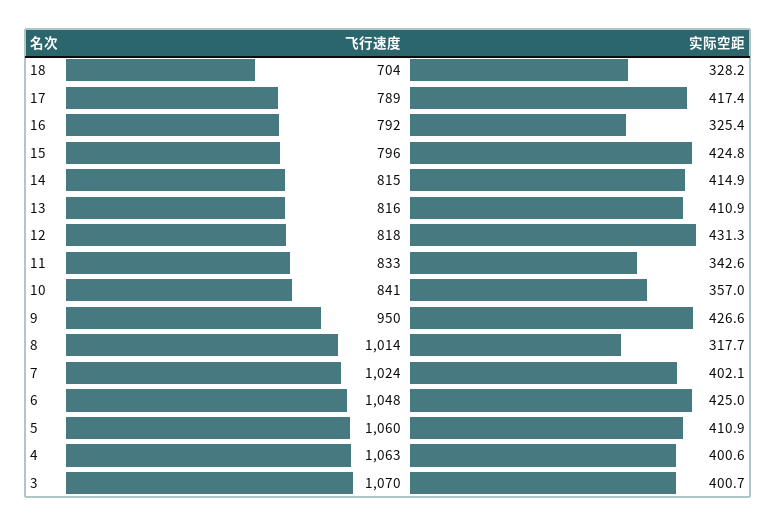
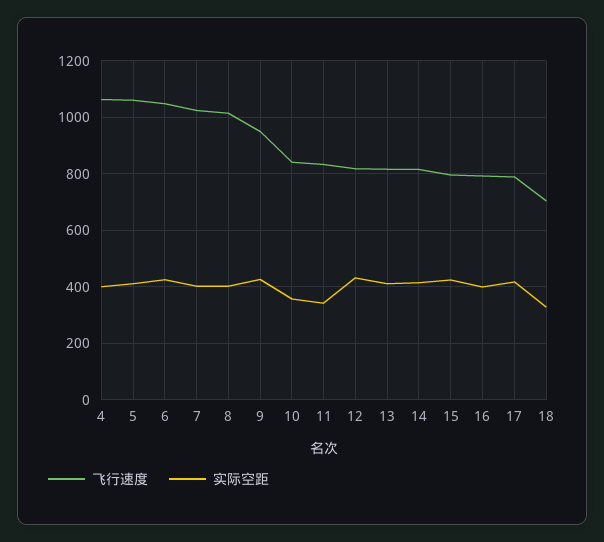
  {
    "飞行速度": {
      "18": 704,
      "17": 789,
      "16": 792,
      "15": 796,
      "14": 815,
      "13": 816,
      "12": 818,
      "11": 833,
      "10": 841,
      "9": 950,
      "8": 1014,
      "7": 1024,
      "6": 1048,
      "5": 1060,
-     "4": 1063,
+     "4": 1063
-     "3": 1070
    },
    "实际空距": {
      "18": 328.2,
      "17": 417.4,
-     "16": 325.4,
+     "16": 400,
      "15": 424.8,
      "14": 414.9,
      "13": 410.9,
      "12": 431.3,
      "11": 342.6,
      "10": 357,
      "9": 426.6,
-     "8": 317.7,
+     "8": 400,
      "7": 402.1,
      "6": 425,
      "5": 410.9,
-     "4": 400.6,
+     "4": 400.6
-     "3": 400.7
    }
  }

